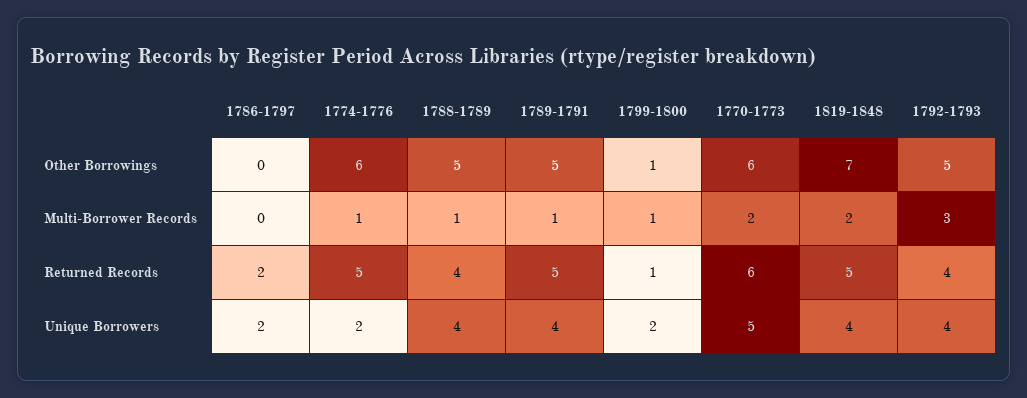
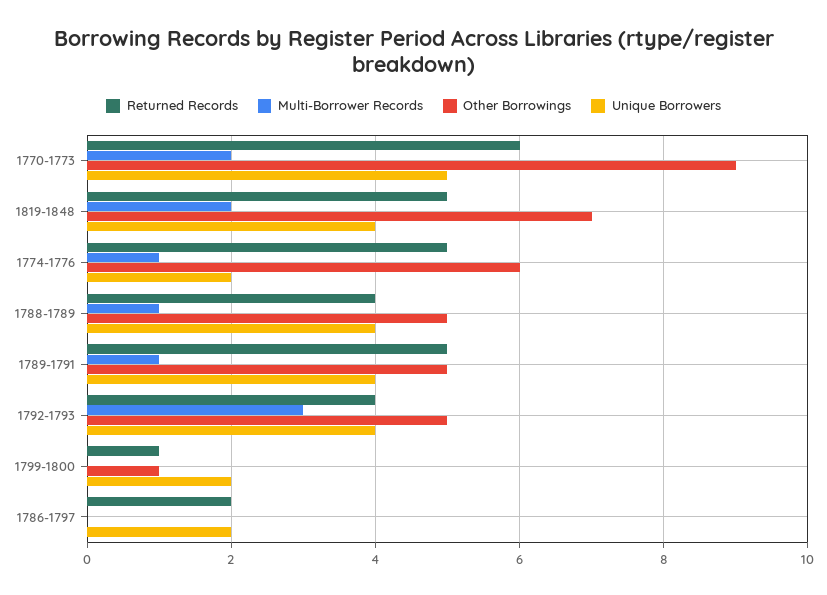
  {
    "Other Borrowings": {
      "1786-1797": 0,
      "1774-1776": 6,
      "1788-1789": 5,
      "1789-1791": 5,
      "1799-1800": 1,
-     "1770-1773": 6,
+     "1770-1773": 9,
      "1819-1848": 7,
      "1792-1793": 5
    },
    "Multi-Borrower Records": {
      "1786-1797": 0,
      "1774-1776": 1,
      "1788-1789": 1,
      "1789-1791": 1,
-     "1799-1800": 1,
+     "1799-1800": 0,
      "1770-1773": 2,
      "1819-1848": 2,
      "1792-1793": 3
    },
    "Returned Records": {
      "1786-1797": 2,
      "1774-1776": 5,
      "1788-1789": 4,
      "1789-1791": 5,
      "1799-1800": 1,
      "1770-1773": 6,
      "1819-1848": 5,
      "1792-1793": 4
    },
    "Unique Borrowers": {
      "1786-1797": 2,
      "1774-1776": 2,
      "1788-1789": 4,
      "1789-1791": 4,
      "1799-1800": 2,
      "1770-1773": 5,
      "1819-1848": 4,
      "1792-1793": 4
    }
  }

